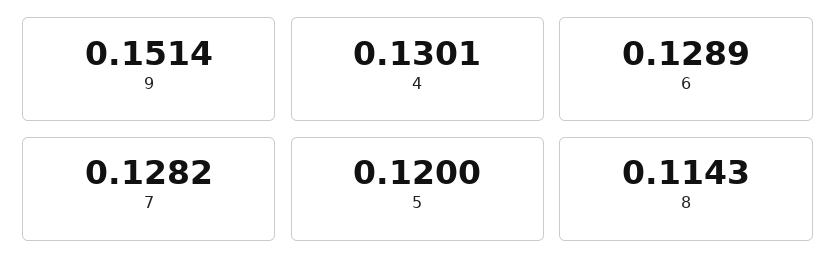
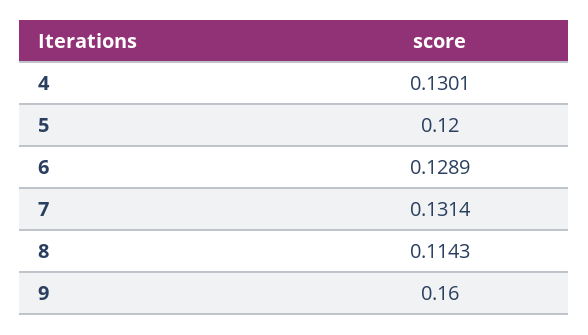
  {
-   "9": 0.1514,
+   "9": 0.16,
    "4": 0.1301,
    "6": 0.1289,
-   "7": 0.1282,
+   "7": 0.1314,
    "5": 0.12,
    "8": 0.1143
  }

